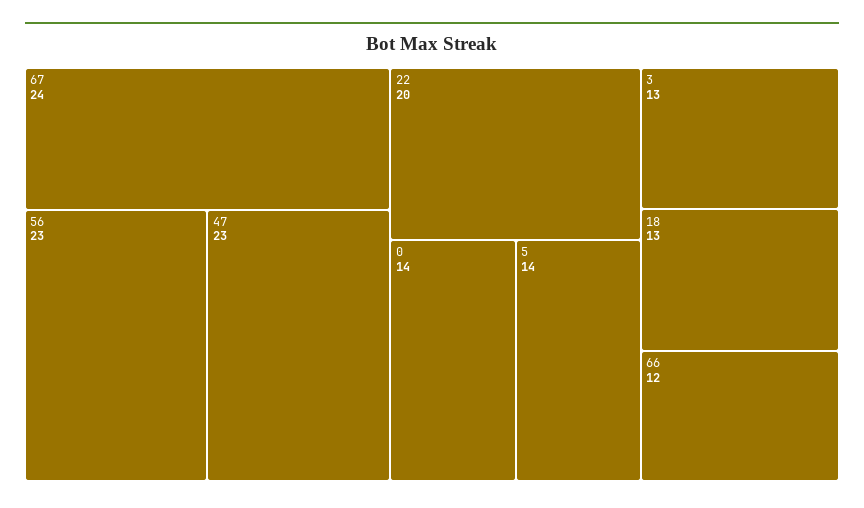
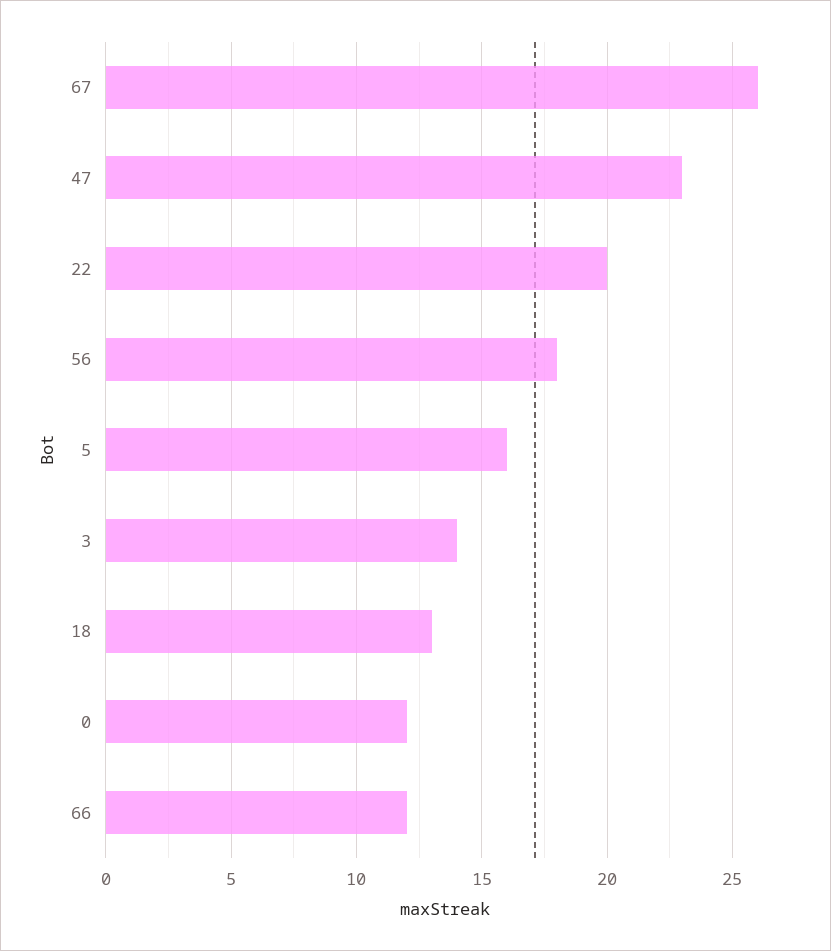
  {
-   "67": 24,
+   "67": 26,
-   "56": 23,
+   "56": 18,
    "47": 23,
    "22": 20,
-   "0": 14,
+   "0": 12,
-   "5": 14,
+   "5": 16,
-   "3": 13,
+   "3": 14,
    "18": 13,
    "66": 12
  }

